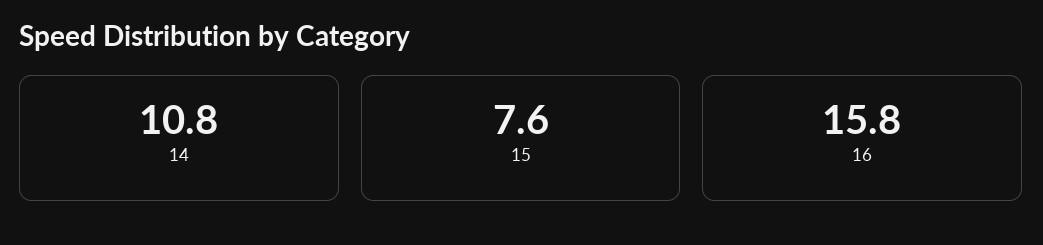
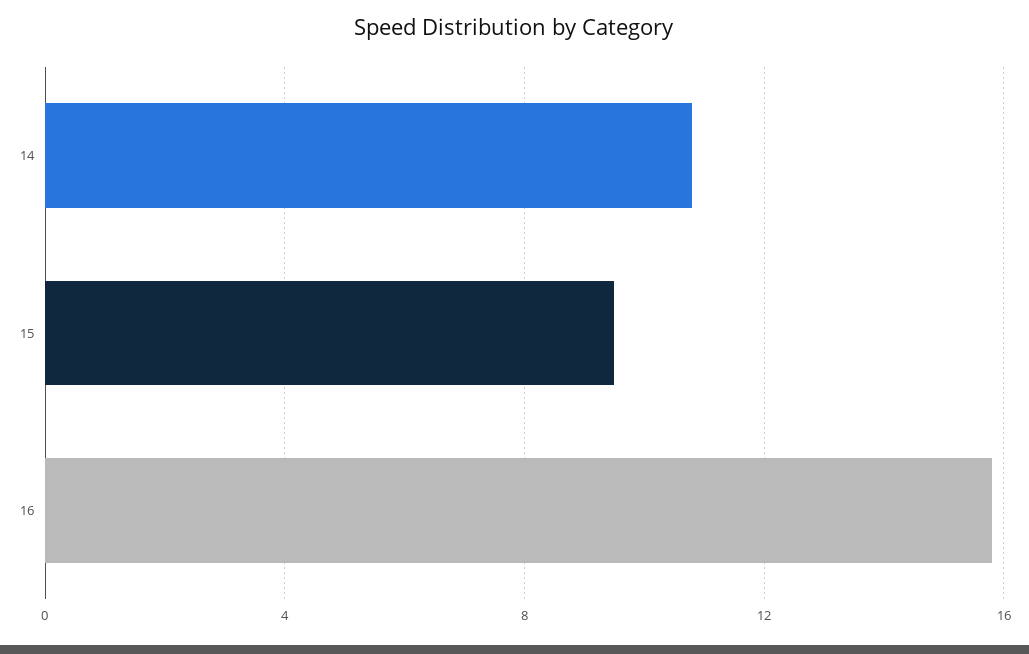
  {
    "14": 10.8,
-   "15": 7.6,
+   "15": 9.5,
    "16": 15.8
  }

